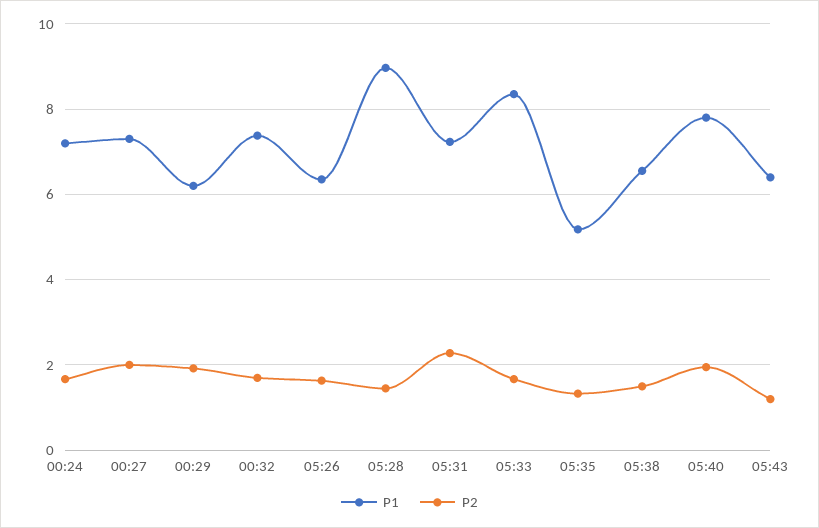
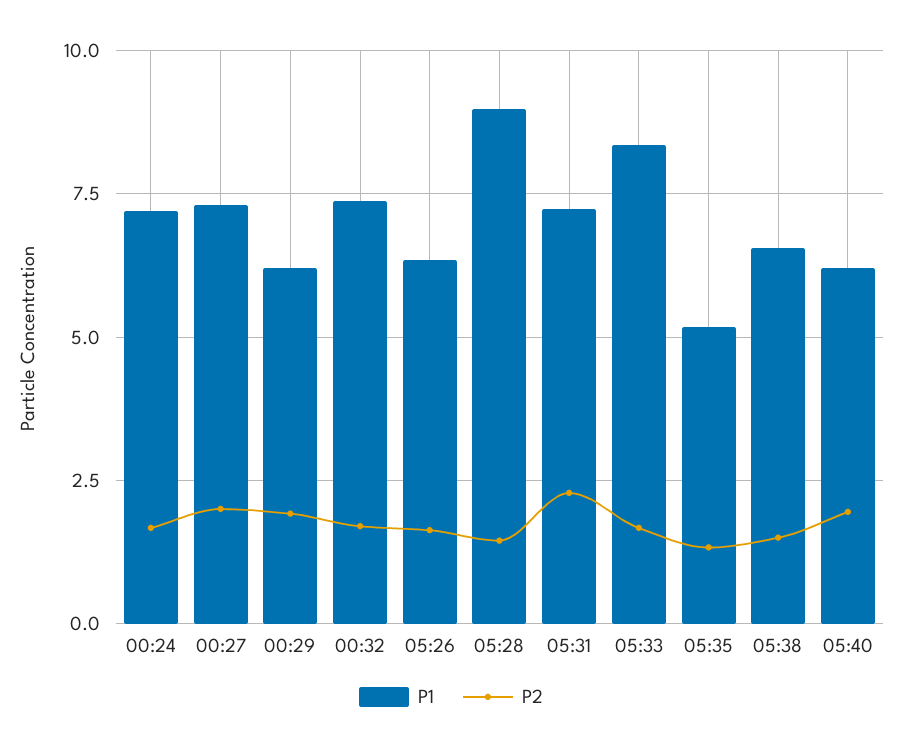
  {
    "P1": {
      "00:24": 7.2,
      "00:27": 7.4,
      "00:29": 6.2,
      "00:32": 7.4,
      "05:26": 6.4,
      "05:28": 9,
      "05:31": 7.2,
      "05:33": 8.4,
      "05:35": 5.2,
      "05:38": 6.6,
-     "05:40": 7.8,
+     "05:40": 6.25
-     "05:43": 6.4
    },
    "P2": {
      "00:24": 1.6,
      "00:27": 2,
      "00:29": 2,
      "00:32": 1.8,
      "05:26": 1.6,
      "05:28": 1.4,
      "05:31": 2.2,
      "05:33": 1.6,
      "05:35": 1.4,
      "05:38": 1.6,
-     "05:40": 2,
+     "05:40": 2
-     "05:43": 1.2
    }
  }

